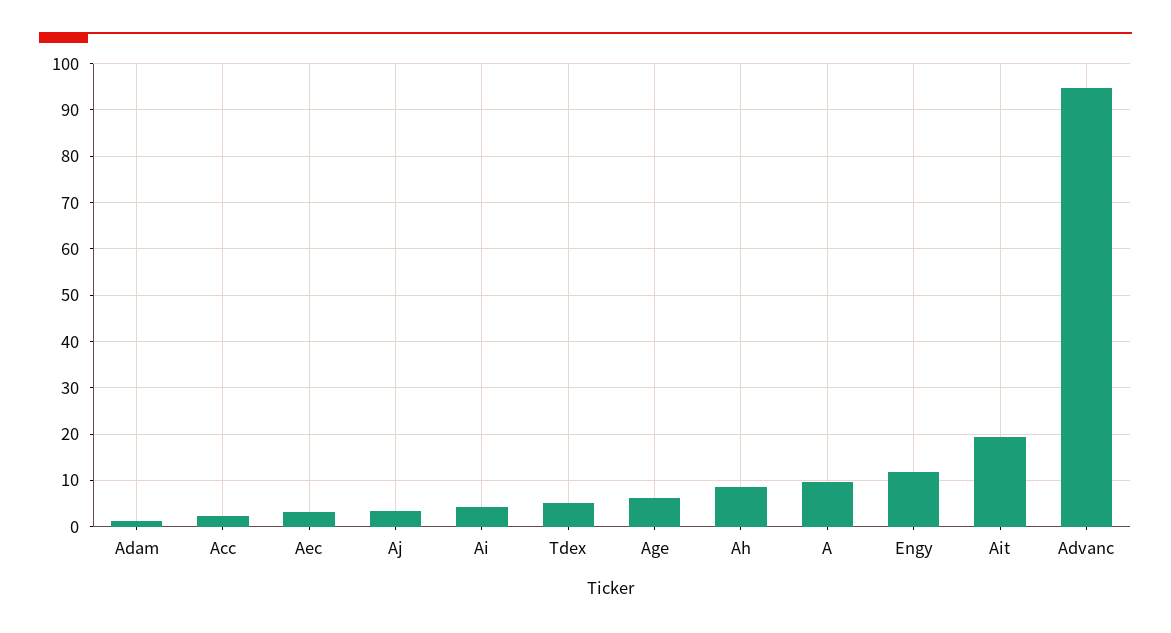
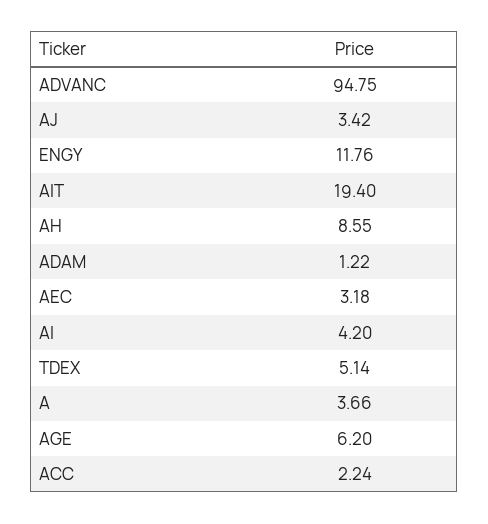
  {
    "Adam": 1.22,
    "Acc": 2.24,
    "Aec": 3.18,
    "Aj": 3.42,
    "Ai": 4.2,
    "Tdex": 5.14,
    "Age": 6.2,
    "Ah": 8.55,
-   "A": 10,
+   "A": 3.66,
    "Engy": 11.76,
    "Ait": 19.4,
    "Advanc": 94.75
  }

